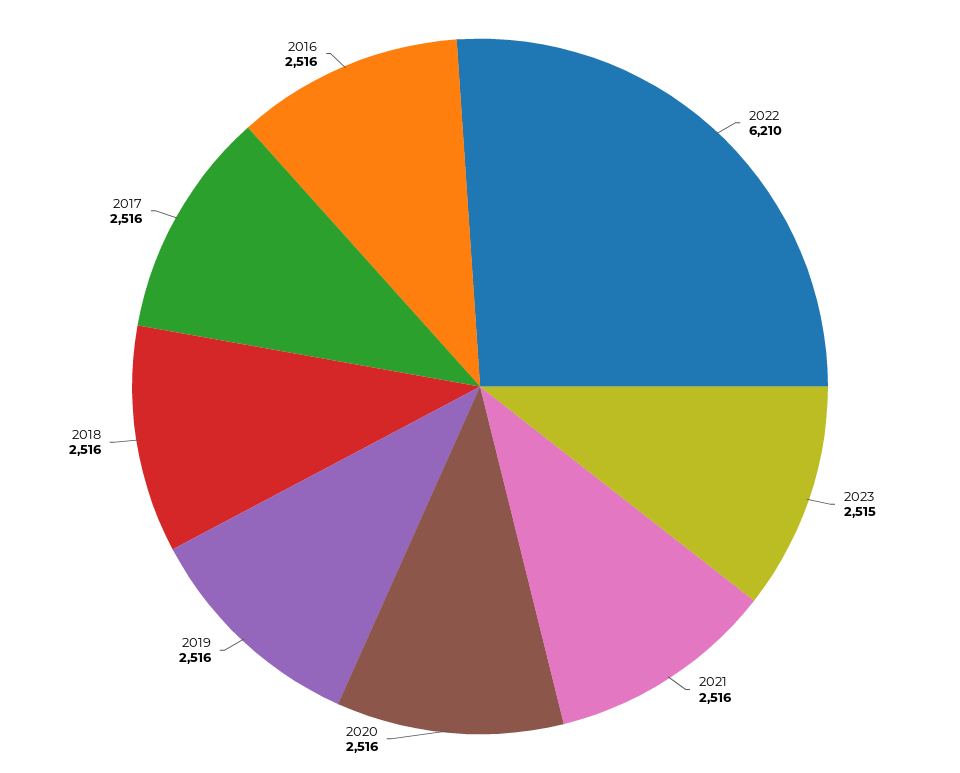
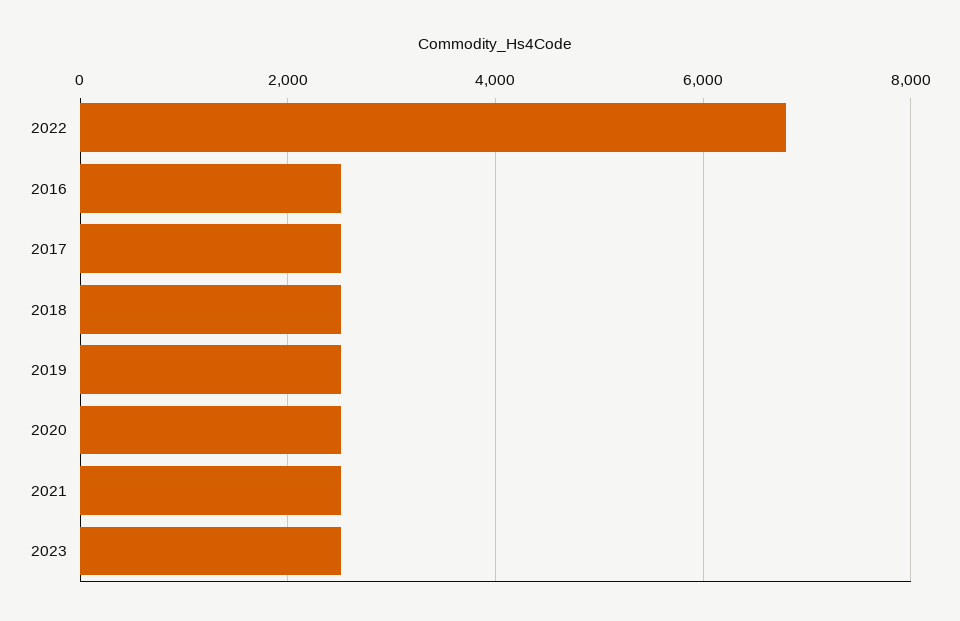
  {
-   "2022": 6210,
+   "2022": 6800,
    "2023": 2515,
    "2021": 2516,
    "2020": 2516,
    "2019": 2516,
    "2018": 2516,
    "2017": 2516,
    "2016": 2516
  }

